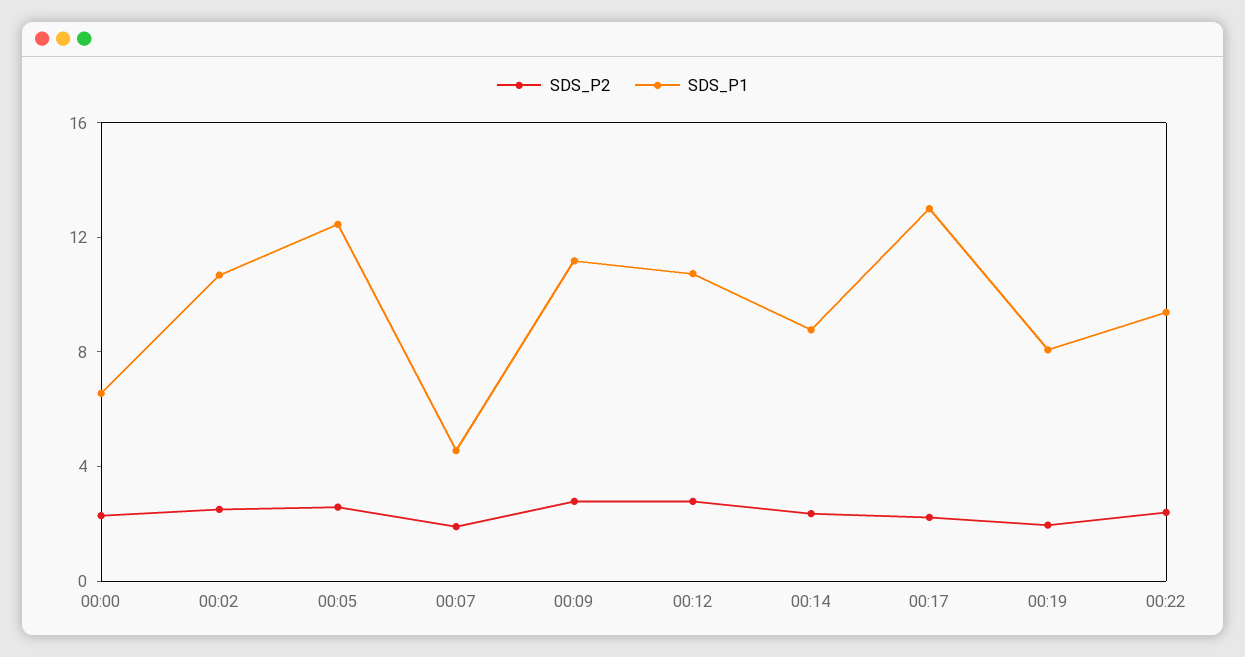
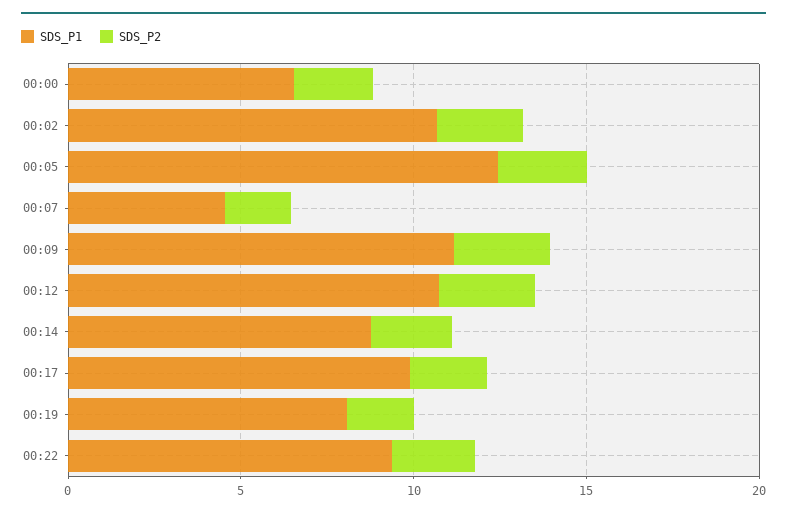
  {
    "SDS_P2": {
      "00:00": 2,
      "00:02": 3,
      "00:05": 3,
      "00:07": 2,
      "00:09": 3,
      "00:12": 3,
      "00:14": 2,
      "00:17": 2,
      "00:19": 2,
      "00:22": 2
    },
    "SDS_P1": {
      "00:00": 7,
      "00:02": 11,
      "00:05": 12,
      "00:07": 5,
      "00:09": 11,
      "00:12": 11,
      "00:14": 9,
-     "00:17": 13,
+     "00:17": 10,
      "00:19": 8,
      "00:22": 9
    }
  }

